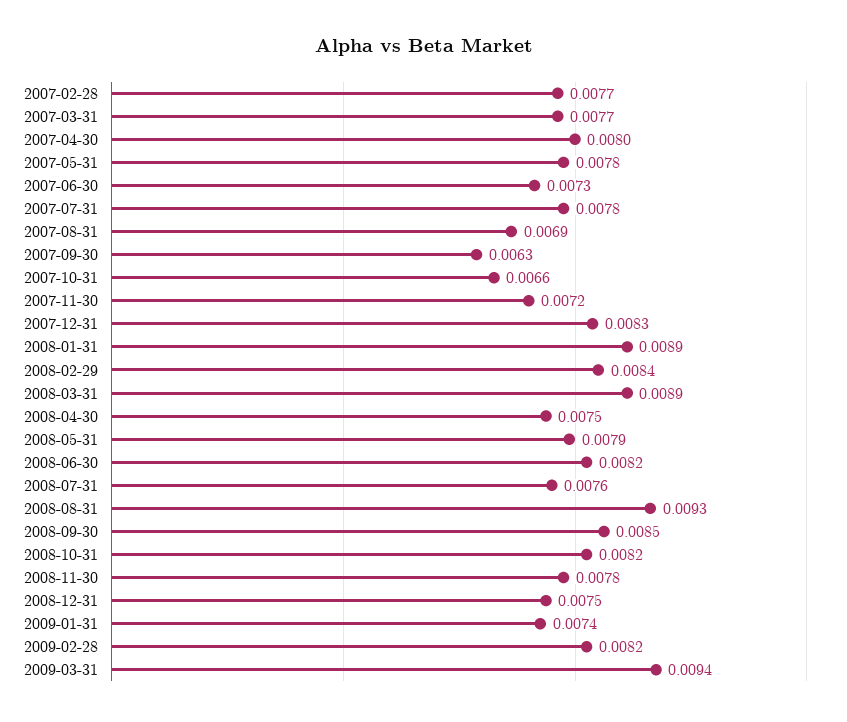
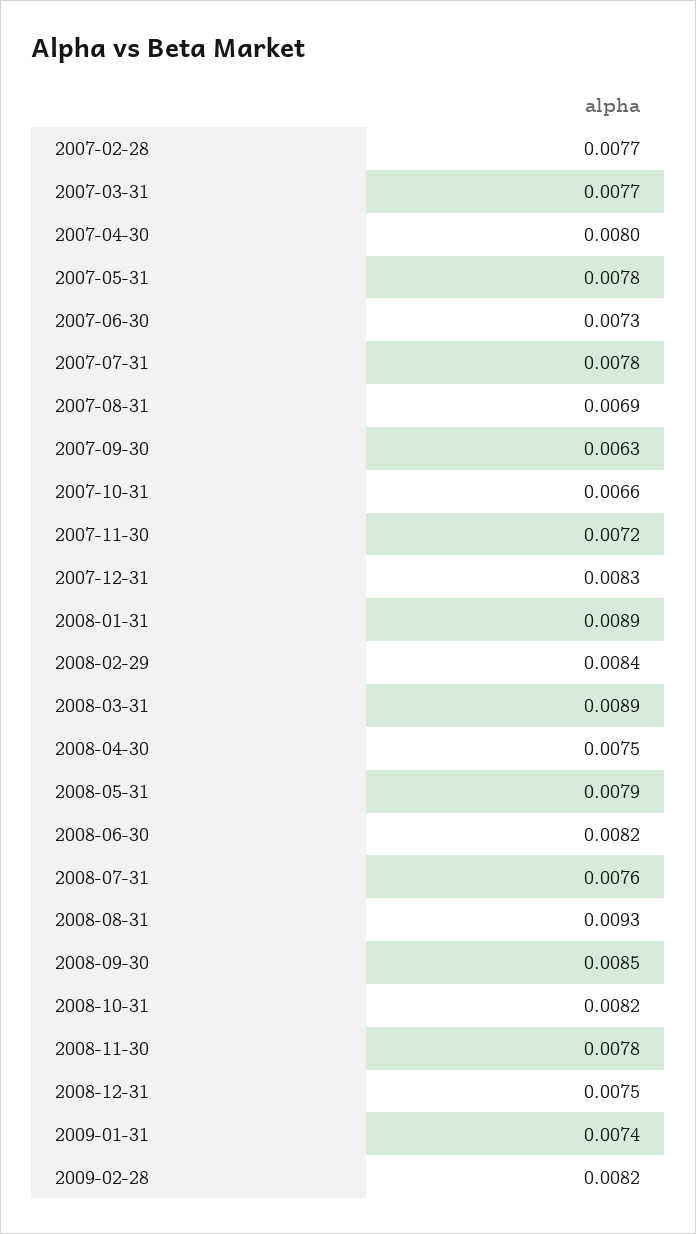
  {
    "2007-02-28": 0.0077,
    "2007-03-31": 0.0077,
    "2007-04-30": 0.008,
    "2007-05-31": 0.0078,
    "2007-06-30": 0.0073,
    "2007-07-31": 0.0078,
    "2007-08-31": 0.0069,
    "2007-09-30": 0.0063,
    "2007-10-31": 0.0066,
    "2007-11-30": 0.0072,
    "2007-12-31": 0.0083,
    "2008-01-31": 0.0089,
    "2008-02-29": 0.0084,
    "2008-03-31": 0.0089,
    "2008-04-30": 0.0075,
    "2008-05-31": 0.0079,
    "2008-06-30": 0.0082,
    "2008-07-31": 0.0076,
    "2008-08-31": 0.0093,
    "2008-09-30": 0.0085,
    "2008-10-31": 0.0082,
    "2008-11-30": 0.0078,
    "2008-12-31": 0.0075,
    "2009-01-31": 0.0074,
-   "2009-02-28": 0.0082,
+   "2009-02-28": 0.0082
-   "2009-03-31": 0.0094
  }

